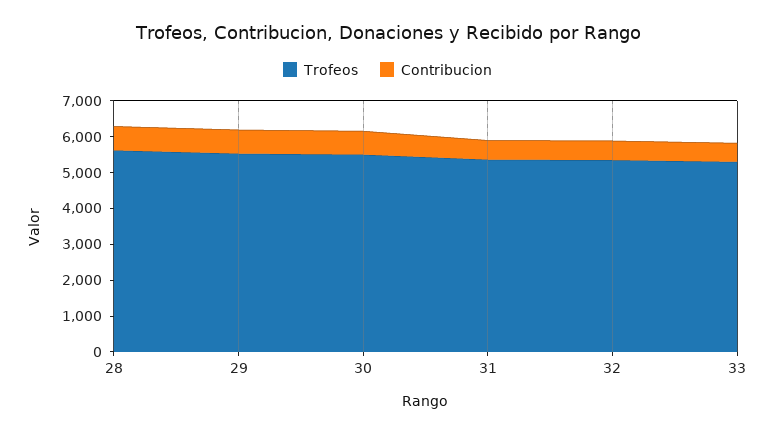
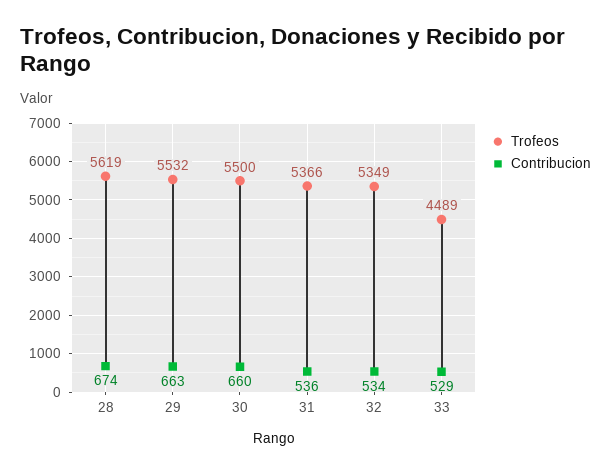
  {
    "Trofeos": {
      "28": 5619,
      "29": 5532,
      "30": 5500,
      "31": 5366,
      "32": 5349,
-     "33": 5250
+     "33": 4489
    },
    "Contribucion": {
      "28": 674,
      "29": 663,
      "30": 660,
      "31": 536,
      "32": 534,
      "33": 529
    }
  }

